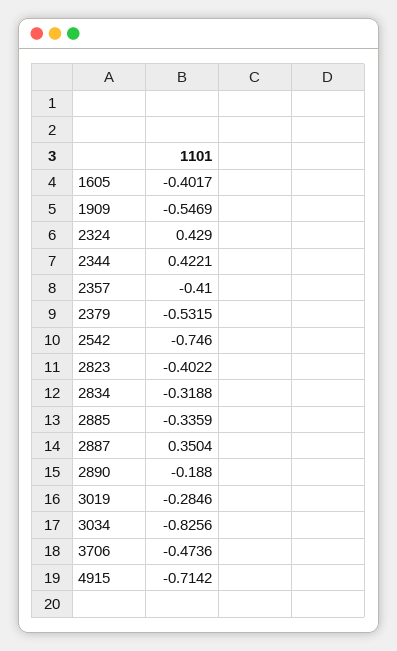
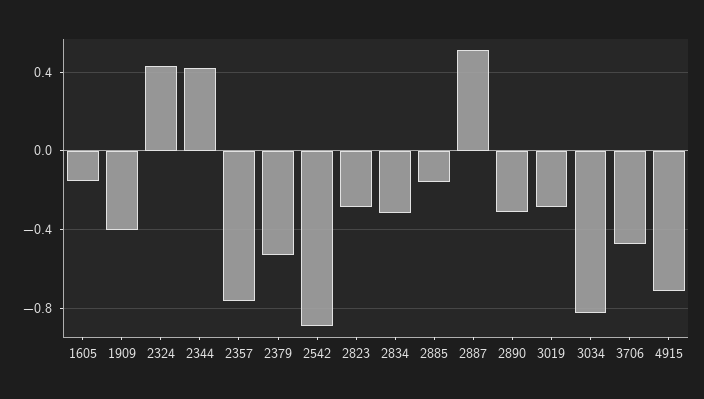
  {
-   "1605": -0.4017,
+   "1605": -0.15,
-   "1909": -0.5469,
+   "1909": -0.4,
    "2324": 0.429,
    "2344": 0.4221,
-   "2357": -0.41,
+   "2357": -0.75,
    "2379": -0.5315,
-   "2542": -0.746,
+   "2542": -0.9,
-   "2823": -0.4022,
+   "2823": -0.3,
    "2834": -0.3188,
-   "2885": -0.3359,
+   "2885": -0.15,
-   "2887": 0.3504,
+   "2887": 0.5,
-   "2890": -0.188,
+   "2890": -0.3,
    "3019": -0.2846,
    "3034": -0.8256,
    "3706": -0.4736,
    "4915": -0.7142
  }

